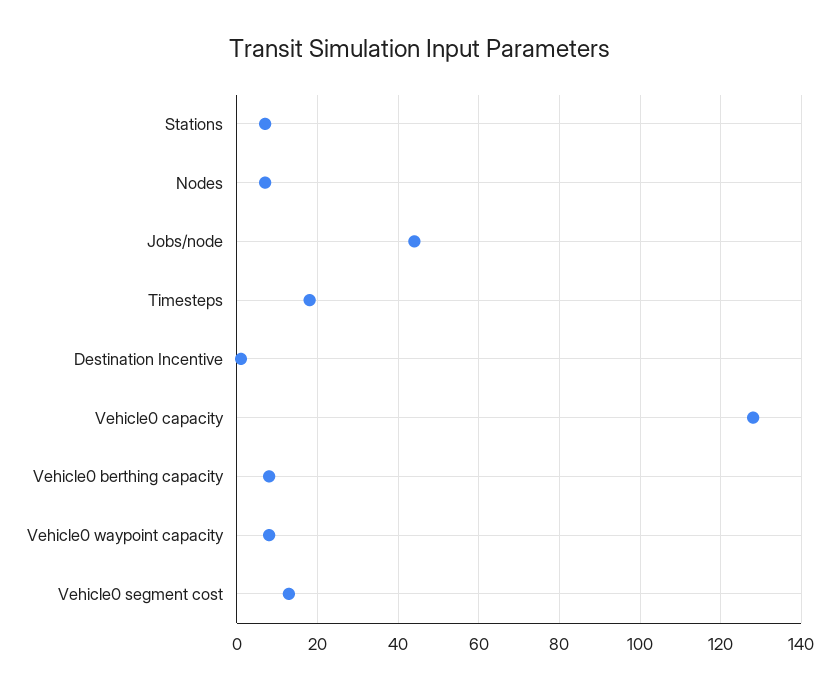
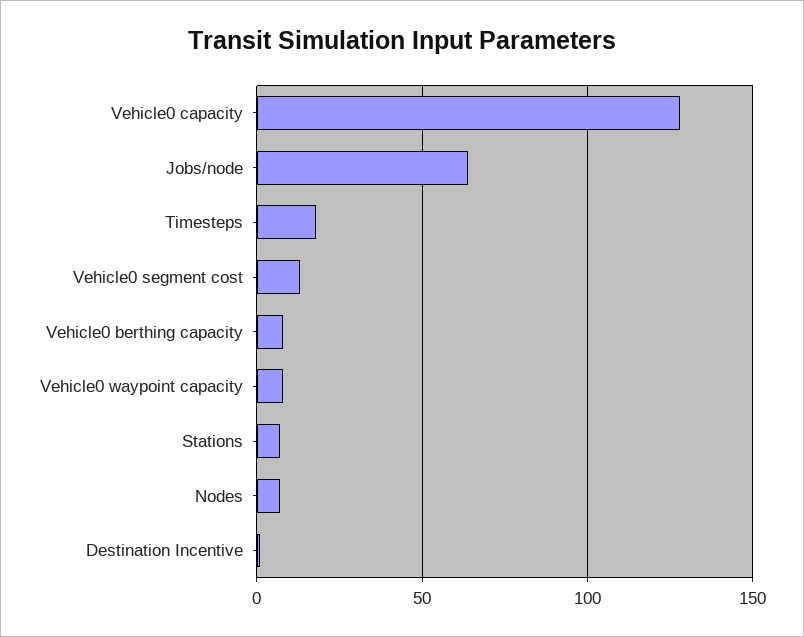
  {
    "Stations": 8,
    "Nodes": 8,
-   "Jobs/node": 44,
+   "Jobs/node": 65,
    "Timesteps": 18,
    "Destination Incentive": 2,
    "Vehicle0 capacity": 128,
    "Vehicle0 berthing capacity": 8,
    "Vehicle0 waypoint capacity": 8,
    "Vehicle0 segment cost": 12
  }

